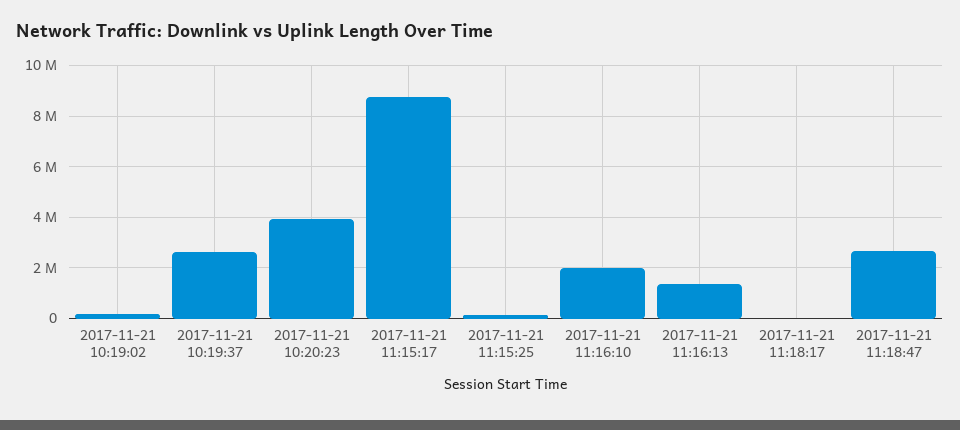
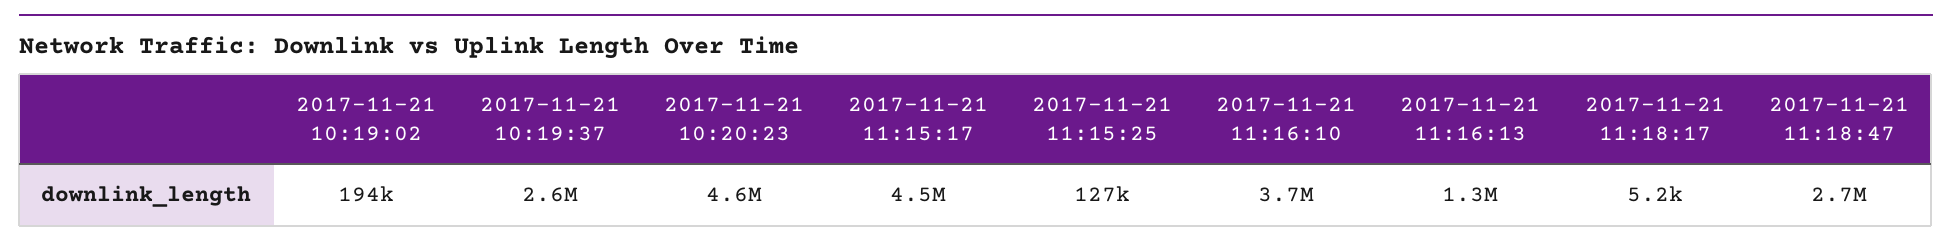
  {
    "2017-11-21 10:19:02": 194000,
    "2017-11-21 10:19:37": 2600000,
-   "2017-11-21 10:20:23": 4000000,
+   "2017-11-21 10:20:23": 4600000,
-   "2017-11-21 11:15:17": 8750000,
+   "2017-11-21 11:15:17": 4500000,
    "2017-11-21 11:15:25": 127000,
-   "2017-11-21 11:16:10": 2000000,
+   "2017-11-21 11:16:10": 3700000,
    "2017-11-21 11:16:13": 1300000,
    "2017-11-21 11:18:17": 5200,
    "2017-11-21 11:18:47": 2700000
  }

